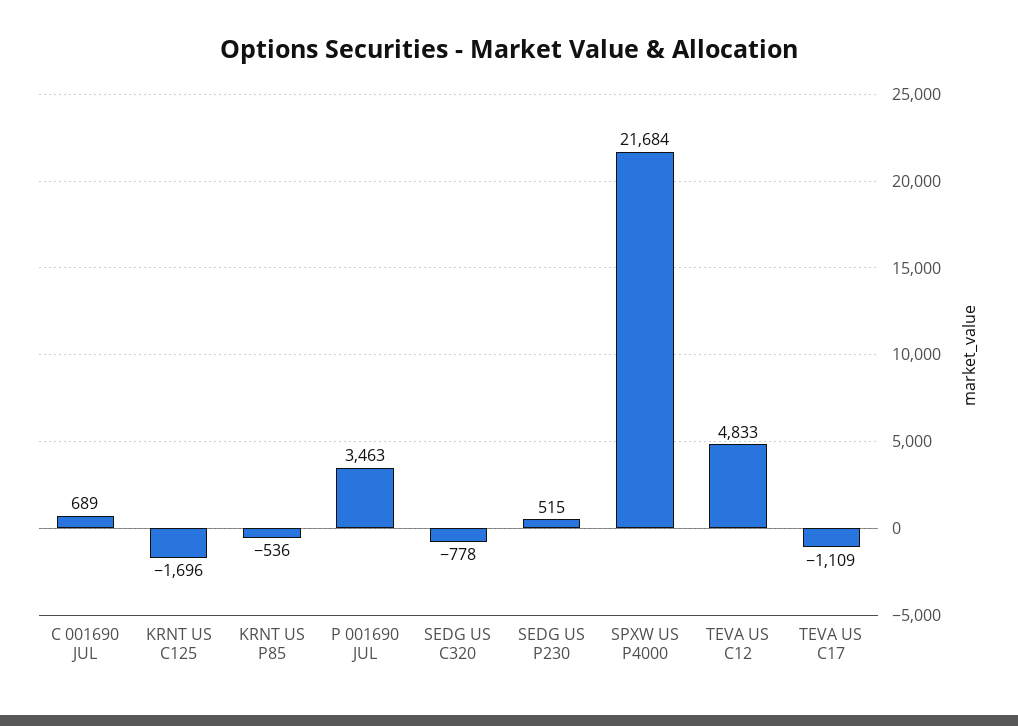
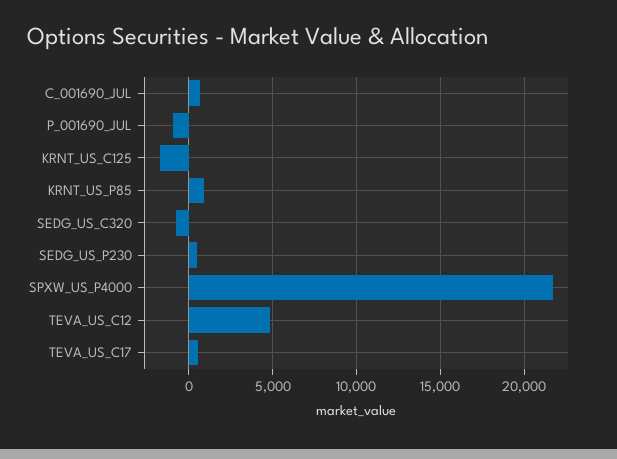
  {
    "C 001690 JUL": 689,
    "KRNT US C125": -1696,
-   "KRNT US P85": -536,
+   "KRNT US P85": 1000,
-   "P 001690 JUL": 3463,
+   "P 001690 JUL": -1000,
    "SEDG US C320": -778,
    "SEDG US P230": 515,
    "SPXW US P4000": 21684,
    "TEVA US C12": 4833,
-   "TEVA US C17": -1109
+   "TEVA US C17": 500
  }

